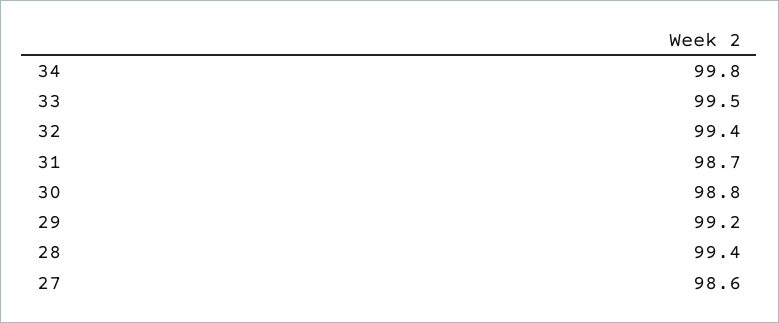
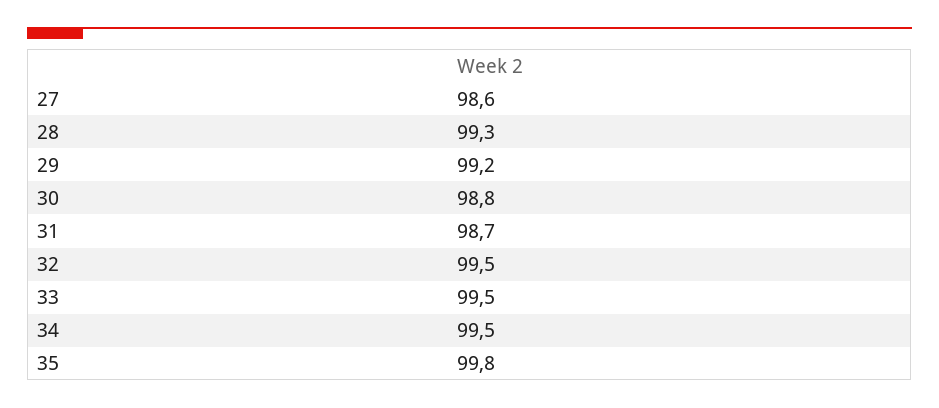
  {
-   "34": 99.8,
+   "34": 99.5,
    "33": 99.5,
-   "32": 99.4,
+   "32": 99.5,
    "31": 98.7,
    "30": 98.8,
    "29": 99.2,
-   "28": 99.4,
+   "28": 99.3,
-   "27": 98.6
+   "27": 98.6,
+   "35": 99.8
  }

